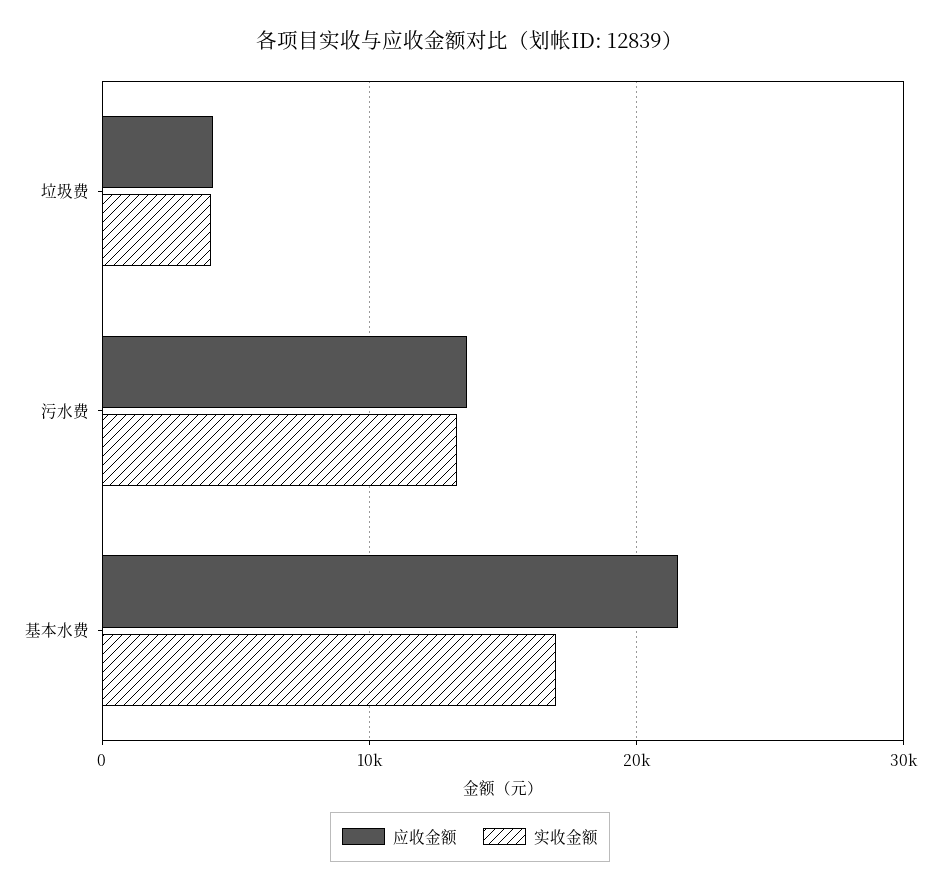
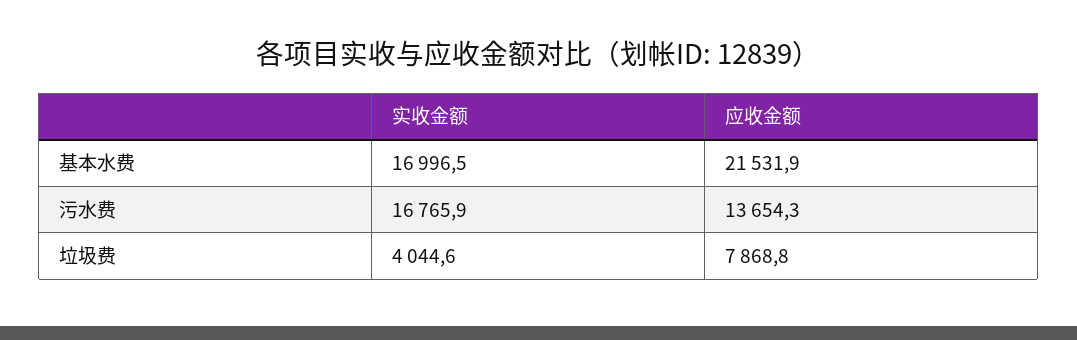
  {
    "应收金额": {
-     "垃圾费": 4000,
+     "垃圾费": 7868.8,
      "污水费": 13654.3,
      "基本水费": 21531.9
    },
    "实收金额": {
      "垃圾费": 4044.6,
-     "污水费": 13000,
+     "污水费": 16765.9,
      "基本水费": 16996.5
    }
  }

